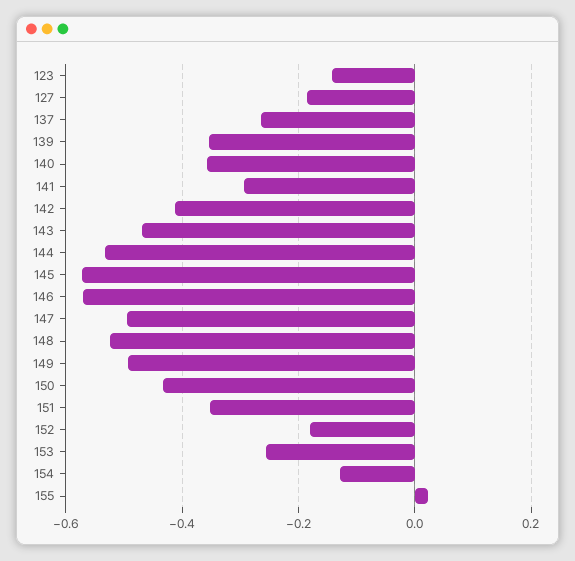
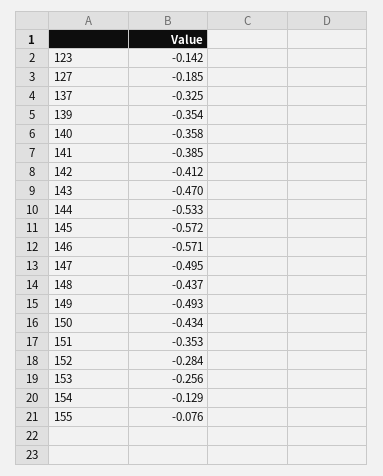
  {
    "123": -0.142,
    "127": -0.185,
-   "137": -0.26,
+   "137": -0.325,
    "139": -0.354,
    "140": -0.358,
-   "141": -0.3,
+   "141": -0.385,
    "142": -0.412,
    "143": -0.47,
    "144": -0.533,
    "145": -0.572,
    "146": -0.571,
    "147": -0.495,
-   "148": -0.52,
+   "148": -0.437,
    "149": -0.493,
    "150": -0.434,
    "151": -0.353,
-   "152": -0.18,
+   "152": -0.284,
    "153": -0.256,
    "154": -0.129,
-   "155": 0.02
+   "155": -0.076
  }

